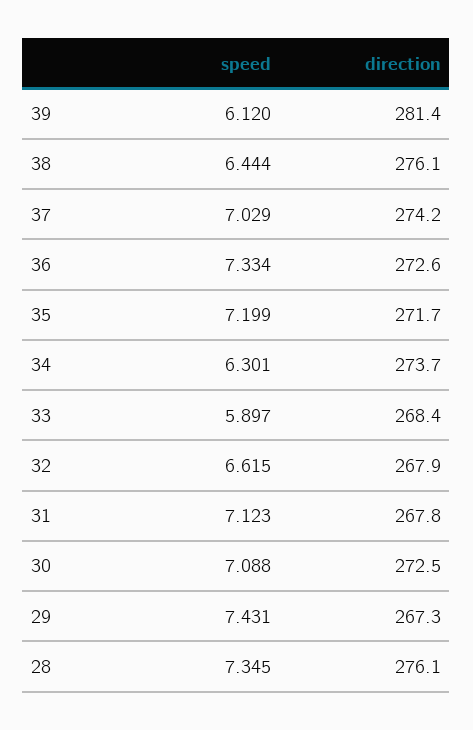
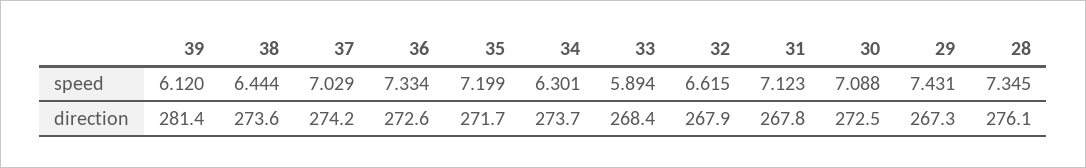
  {
    "speed": {
      "39": 6.12,
      "38": 6.444,
      "37": 7.029,
      "36": 7.334,
      "35": 7.199,
      "34": 6.301,
-     "33": 5.897,
+     "33": 5.894,
      "32": 6.615,
      "31": 7.123,
      "30": 7.088,
      "29": 7.431,
      "28": 7.345
    },
    "direction": {
      "39": 281.4,
-     "38": 276.1,
+     "38": 273.6,
      "37": 274.2,
      "36": 272.6,
      "35": 271.7,
      "34": 273.7,
      "33": 268.4,
      "32": 267.9,
      "31": 267.8,
      "30": 272.5,
      "29": 267.3,
      "28": 276.1
    }
  }

